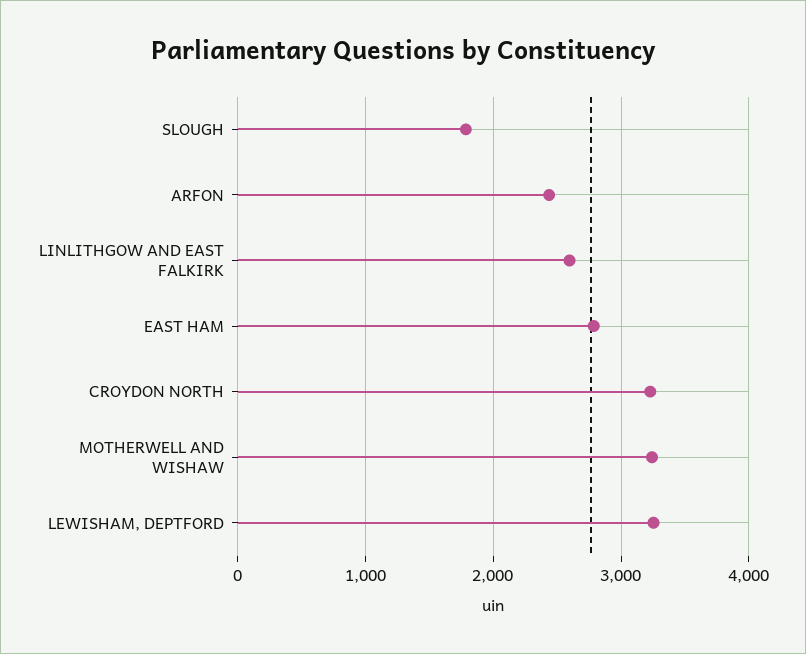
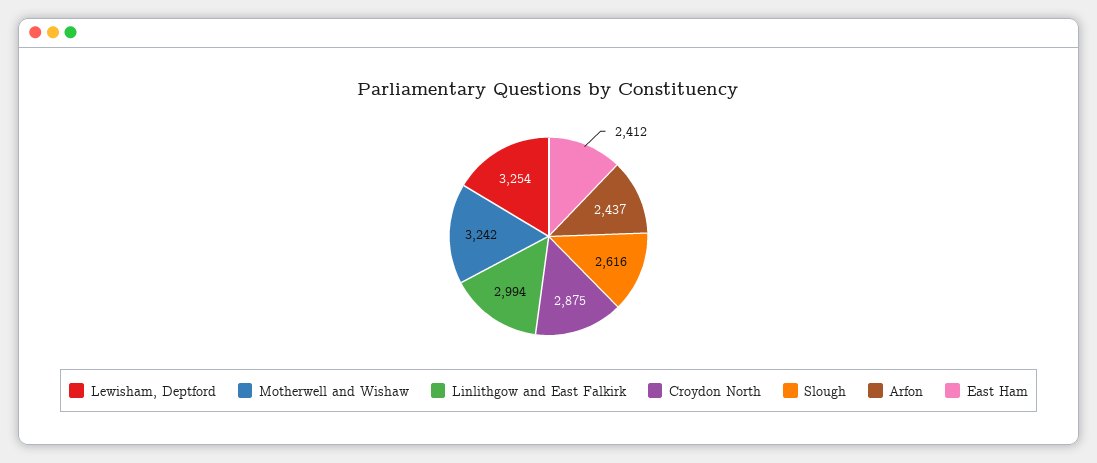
  {
-   "SLOUGH": 1800,
+   "SLOUGH": 2616,
    "ARFON": 2437,
-   "LINLITHGOW AND EAST FALKIRK": 2600,
+   "LINLITHGOW AND EAST FALKIRK": 2994,
-   "EAST HAM": 2800,
+   "EAST HAM": 2412,
-   "CROYDON NORTH": 3200,
+   "CROYDON NORTH": 2875,
    "MOTHERWELL AND WISHAW": 3242,
    "LEWISHAM, DEPTFORD": 3254
  }

